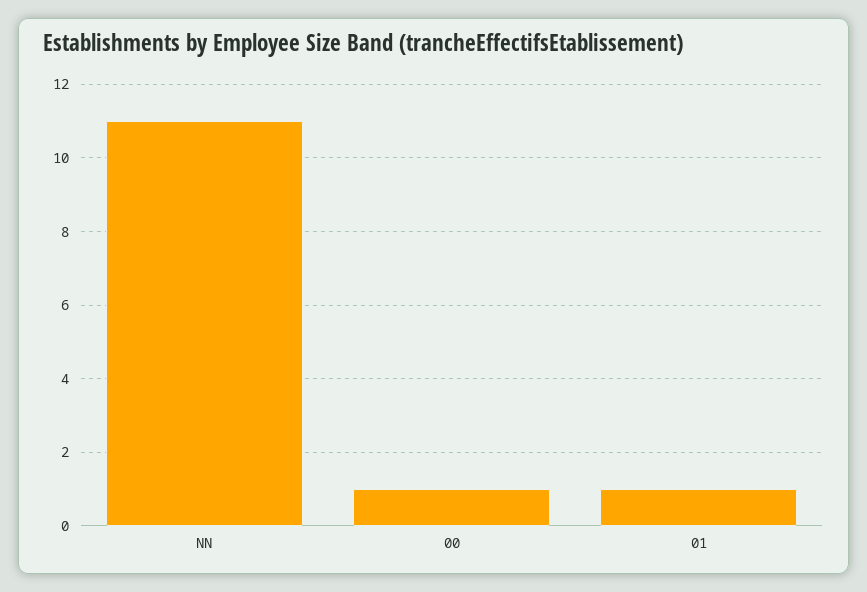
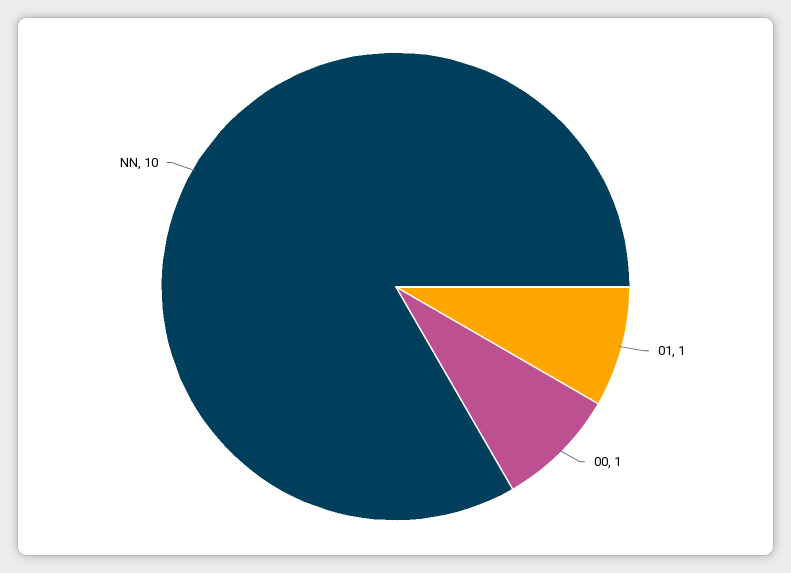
  {
-   "NN": 11,
+   "NN": 10,
    "00": 1,
    "01": 1
  }

